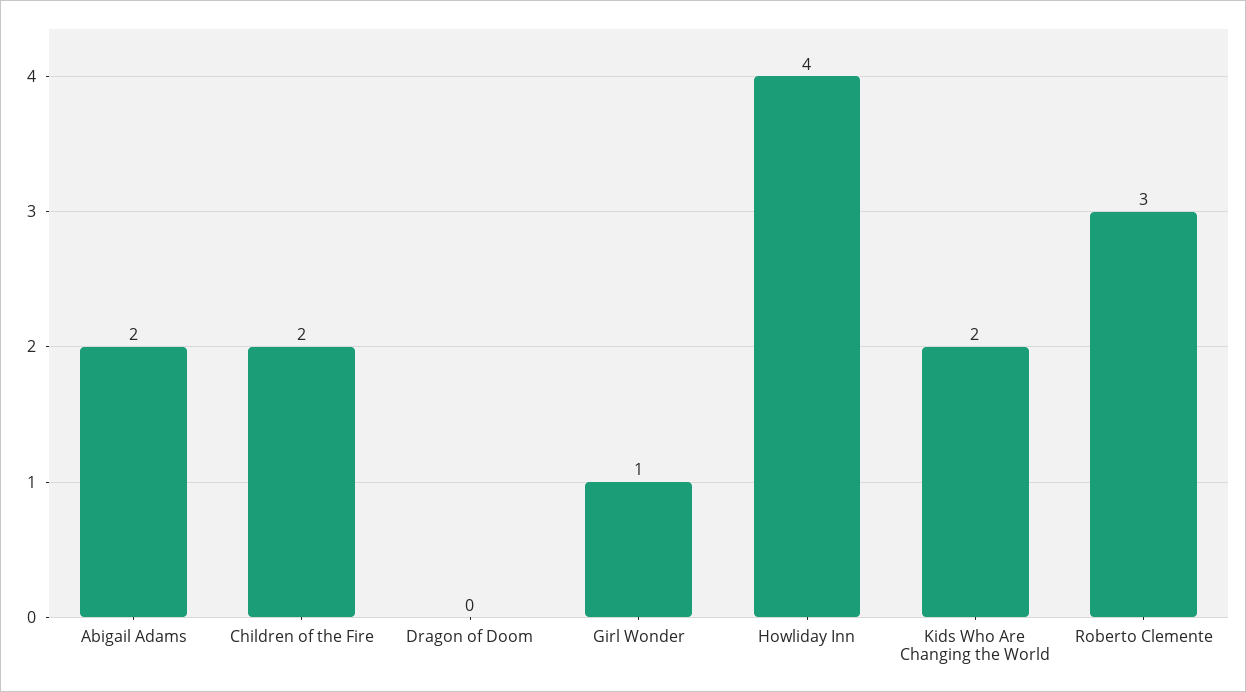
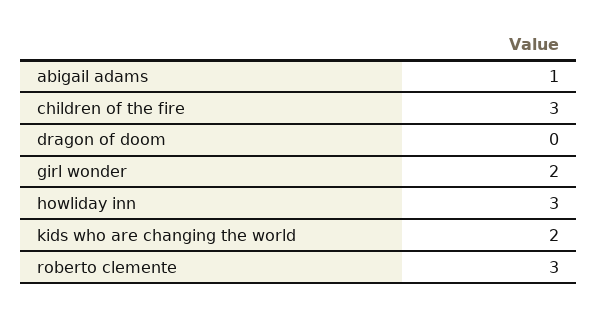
  {
-   "Abigail Adams": 2,
+   "Abigail Adams": 1,
-   "Children of the Fire": 2,
+   "Children of the Fire": 3,
    "Dragon of Doom": 0,
-   "Girl Wonder": 1,
+   "Girl Wonder": 2,
-   "Howliday Inn": 4,
+   "Howliday Inn": 3,
    "Kids Who Are Changing the World": 2,
    "Roberto Clemente": 3
  }

